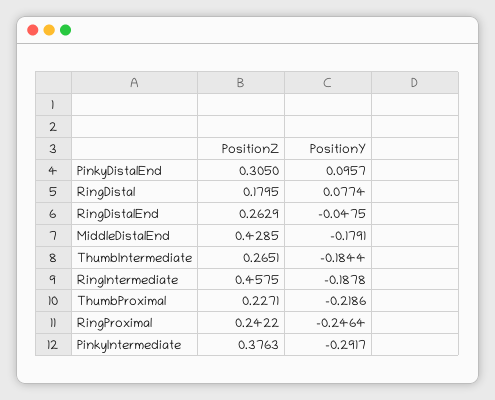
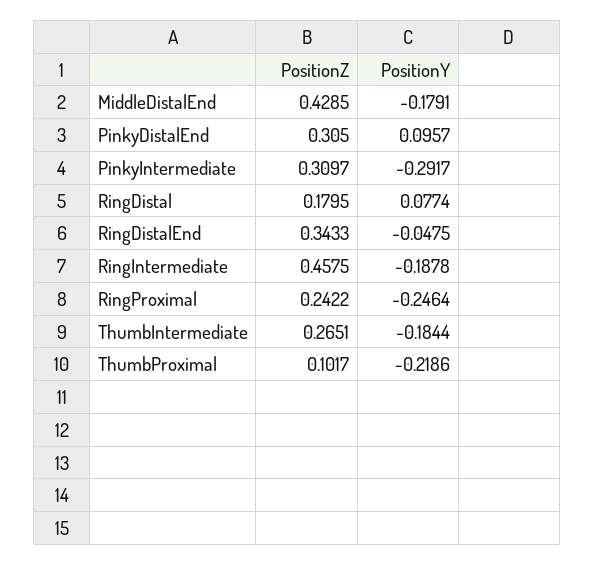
  {
    "PositionZ": {
      "PinkyDistalEnd": 0.305,
      "RingDistal": 0.1795,
-     "RingDistalEnd": 0.2629,
+     "RingDistalEnd": 0.3433,
      "MiddleDistalEnd": 0.4285,
      "ThumbIntermediate": 0.2651,
      "RingIntermediate": 0.4575,
-     "ThumbProximal": 0.2271,
+     "ThumbProximal": 0.1017,
      "RingProximal": 0.2422,
-     "PinkyIntermediate": 0.3763
+     "PinkyIntermediate": 0.3097
    },
    "PositionY": {
      "PinkyDistalEnd": 0.0957,
      "RingDistal": 0.0774,
      "RingDistalEnd": -0.0475,
      "MiddleDistalEnd": -0.1791,
      "ThumbIntermediate": -0.1844,
      "RingIntermediate": -0.1878,
      "ThumbProximal": -0.2186,
      "RingProximal": -0.2464,
      "PinkyIntermediate": -0.2917
    }
  }

